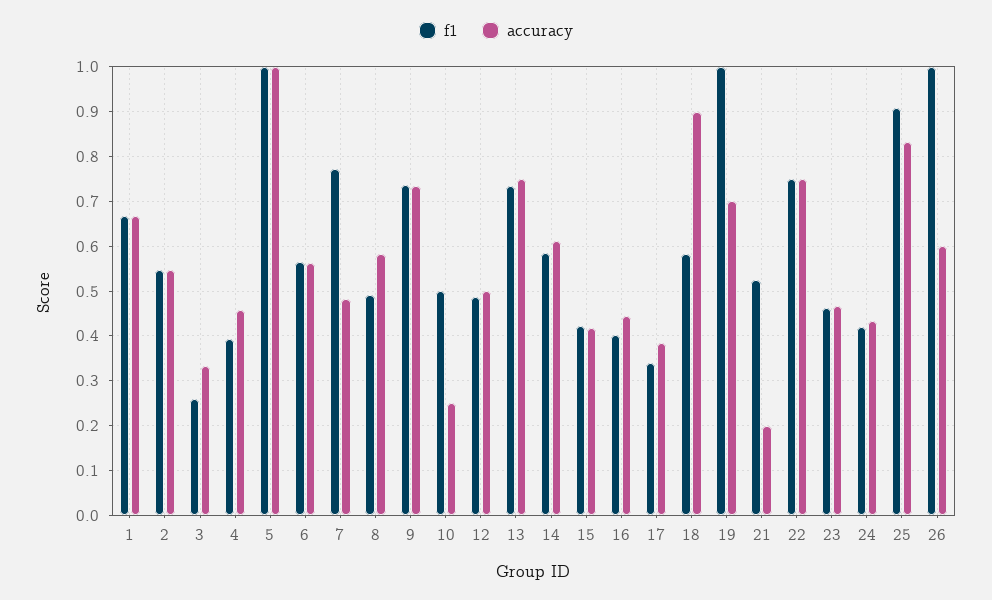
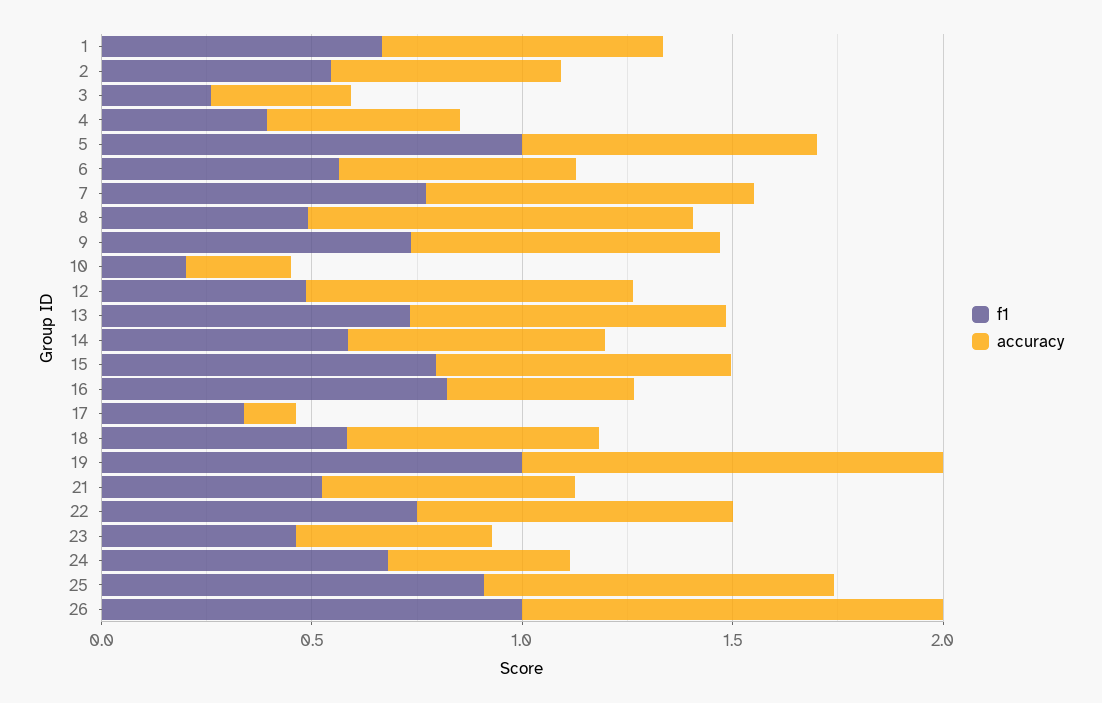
  {
    "f1": {
      "1": 0.66,
      "2": 0.54,
      "3": 0.26,
      "4": 0.4,
      "5": 1,
      "6": 0.56,
      "7": 0.78,
      "8": 0.5,
      "9": 0.74,
-     "10": 0.5,
+     "10": 0.2,
      "12": 0.48,
      "13": 0.74,
      "14": 0.58,
-     "15": 0.42,
+     "15": 0.8,
-     "16": 0.4,
+     "16": 0.8,
      "17": 0.34,
      "18": 0.58,
      "19": 1,
      "21": 0.52,
      "22": 0.76,
      "23": 0.46,
-     "24": 0.42,
+     "24": 0.7,
      "25": 0.9,
      "26": 1
    },
    "accuracy": {
      "1": 0.66,
      "2": 0.54,
      "3": 0.34,
      "4": 0.46,
-     "5": 1,
+     "5": 0.7,
      "6": 0.56,
-     "7": 0.48,
+     "7": 0.8,
-     "8": 0.58,
+     "8": 0.9,
      "9": 0.74,
      "10": 0.26,
-     "12": 0.5,
+     "12": 0.8,
      "13": 0.76,
      "14": 0.62,
-     "15": 0.42,
+     "15": 0.7,
      "16": 0.44,
-     "17": 0.38,
+     "17": 0.1,
-     "18": 0.9,
+     "18": 0.6,
-     "19": 0.7,
+     "19": 1,
-     "21": 0.2,
+     "21": 0.6,
      "22": 0.76,
      "23": 0.46,
      "24": 0.44,
      "25": 0.84,
-     "26": 0.6
+     "26": 1
    }
  }

